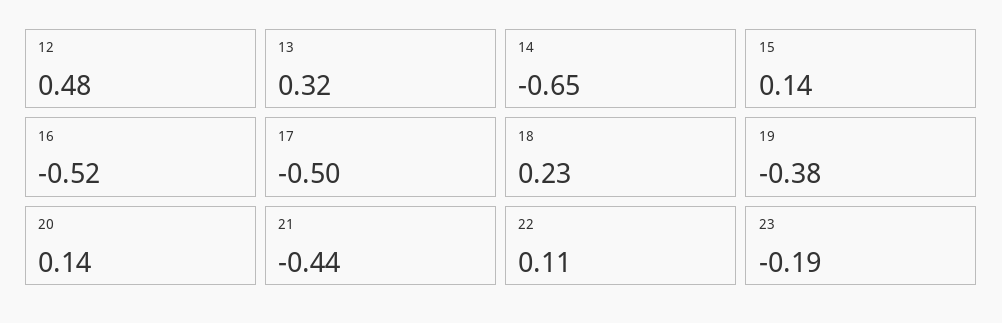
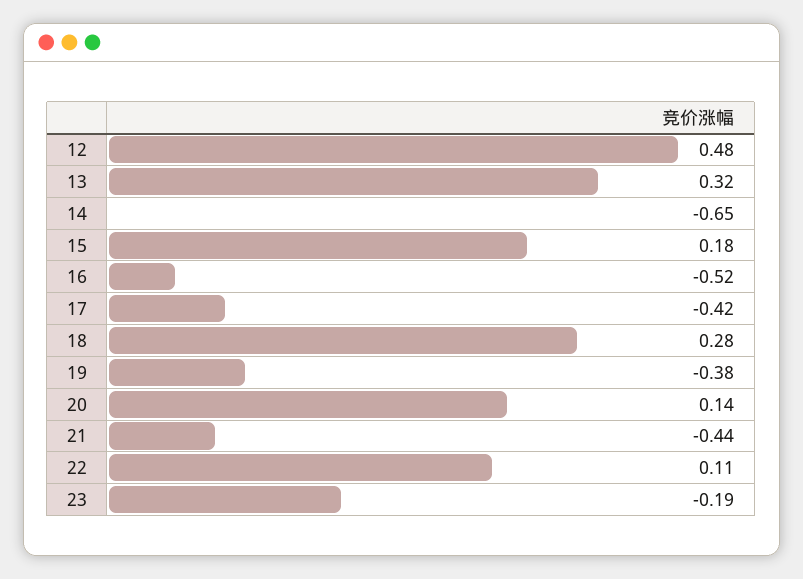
  {
    "12": 0.48,
    "13": 0.32,
    "14": -0.65,
-   "15": 0.14,
+   "15": 0.18,
    "16": -0.52,
-   "17": -0.5,
+   "17": -0.42,
-   "18": 0.23,
+   "18": 0.28,
    "19": -0.38,
    "20": 0.14,
    "21": -0.44,
    "22": 0.11,
    "23": -0.19
  }

